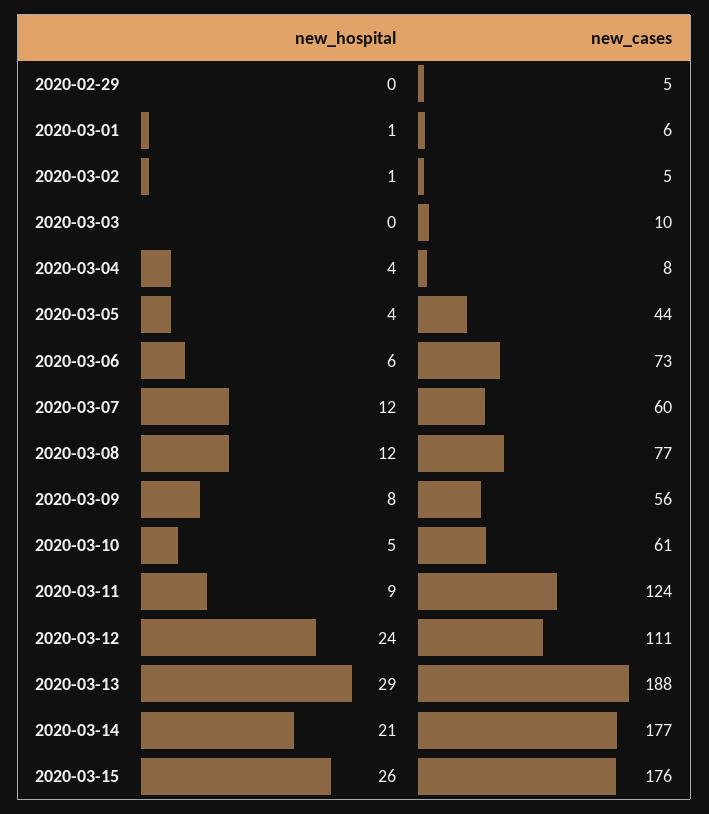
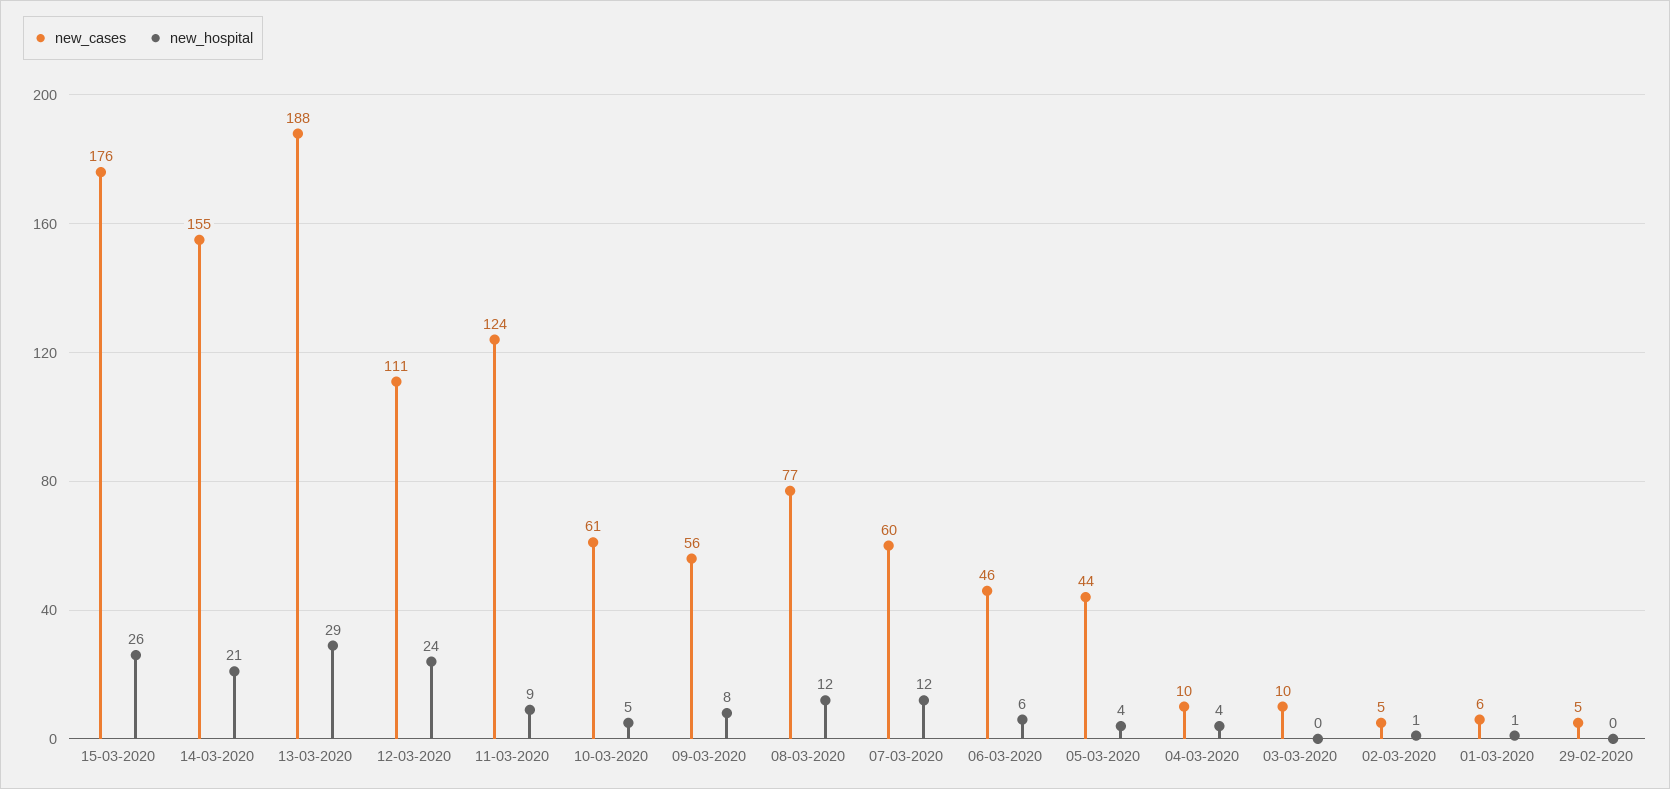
  {
    "new_hospital": {
      "2020-02-29": 0,
      "2020-03-01": 1,
      "2020-03-02": 1,
      "2020-03-03": 0,
      "2020-03-04": 4,
      "2020-03-05": 4,
      "2020-03-06": 6,
      "2020-03-07": 12,
      "2020-03-08": 12,
      "2020-03-09": 8,
      "2020-03-10": 5,
      "2020-03-11": 9,
      "2020-03-12": 24,
      "2020-03-13": 29,
      "2020-03-14": 21,
      "2020-03-15": 26
    },
    "new_cases": {
      "2020-02-29": 5,
      "2020-03-01": 6,
      "2020-03-02": 5,
      "2020-03-03": 10,
-     "2020-03-04": 8,
+     "2020-03-04": 10,
      "2020-03-05": 44,
-     "2020-03-06": 73,
+     "2020-03-06": 46,
      "2020-03-07": 60,
      "2020-03-08": 77,
      "2020-03-09": 56,
      "2020-03-10": 61,
      "2020-03-11": 124,
      "2020-03-12": 111,
      "2020-03-13": 188,
-     "2020-03-14": 177,
+     "2020-03-14": 155,
      "2020-03-15": 176
    }
  }

